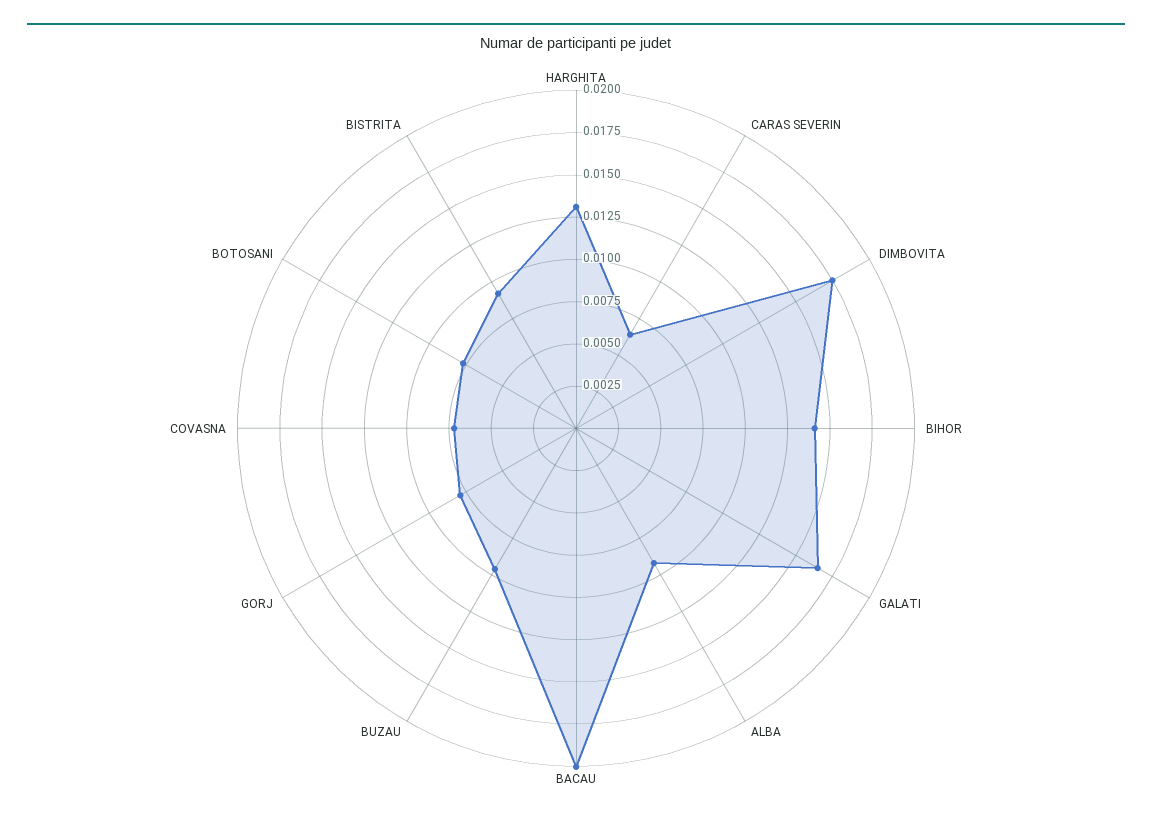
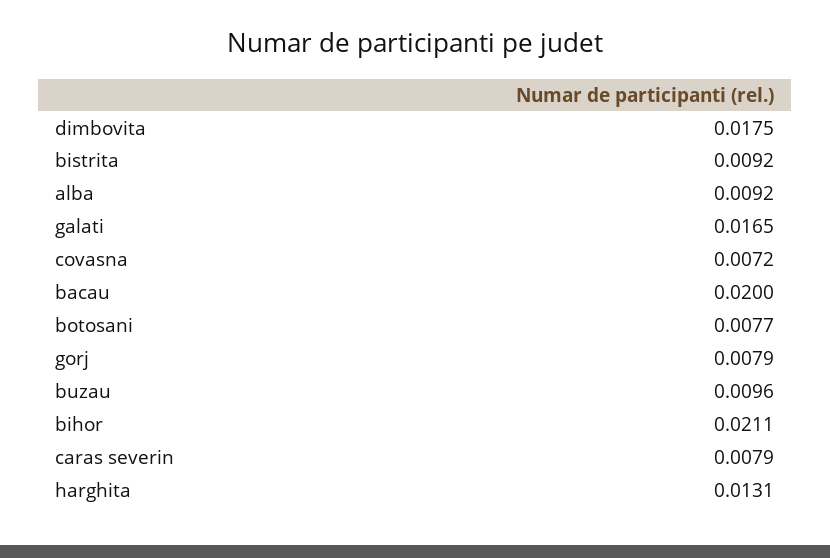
  {
    "HARGHITA": 0.0131,
-   "CARAS SEVERIN": 0.0065,
+   "CARAS SEVERIN": 0.0079,
    "DIMBOVITA": 0.0175,
-   "BIHOR": 0.014,
+   "BIHOR": 0.0211,
    "GALATI": 0.0165,
    "ALBA": 0.0092,
    "BACAU": 0.02,
    "BUZAU": 0.0096,
    "GORJ": 0.0079,
    "COVASNA": 0.0072,
    "BOTOSANI": 0.0077,
    "BISTRITA": 0.0092
  }

